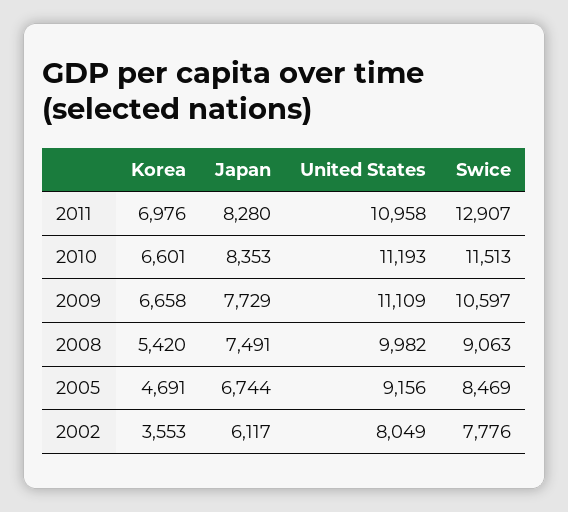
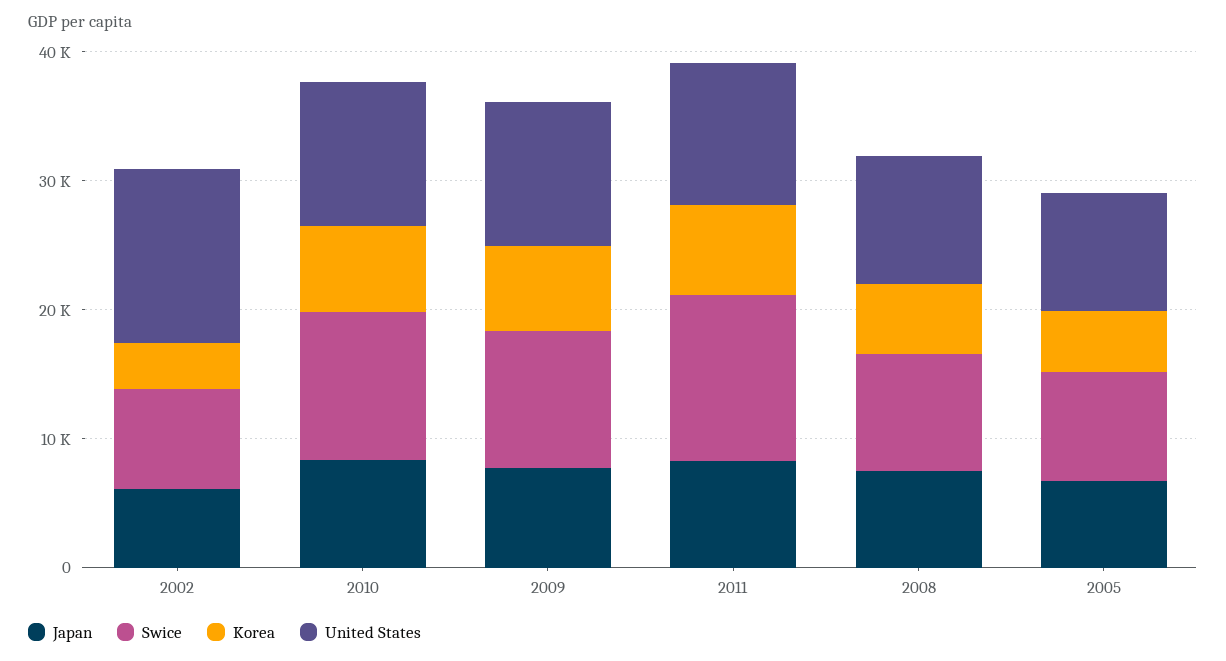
  {
    "Korea": {
      "2011": 6976,
      "2010": 6601,
      "2009": 6658,
      "2008": 5420,
      "2005": 4691,
      "2002": 3553
    },
    "Japan": {
      "2011": 8280,
      "2010": 8353,
      "2009": 7729,
      "2008": 7491,
      "2005": 6744,
      "2002": 6117
    },
    "United States": {
      "2011": 10958,
      "2010": 11193,
      "2009": 11109,
      "2008": 9982,
      "2005": 9156,
-     "2002": 8049
+     "2002": 14000
    },
    "Swice": {
      "2011": 12907,
      "2010": 11513,
      "2009": 10597,
      "2008": 9063,
      "2005": 8469,
      "2002": 7776
    }
  }

